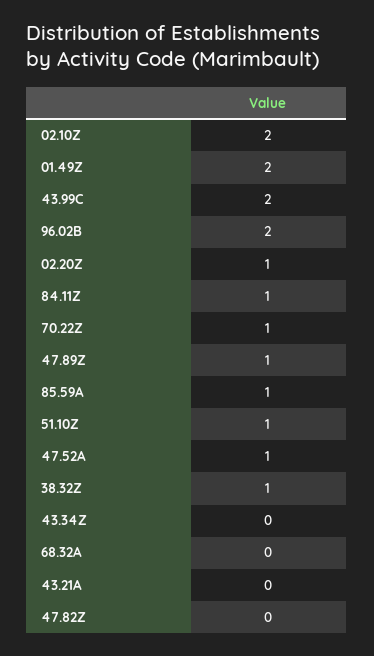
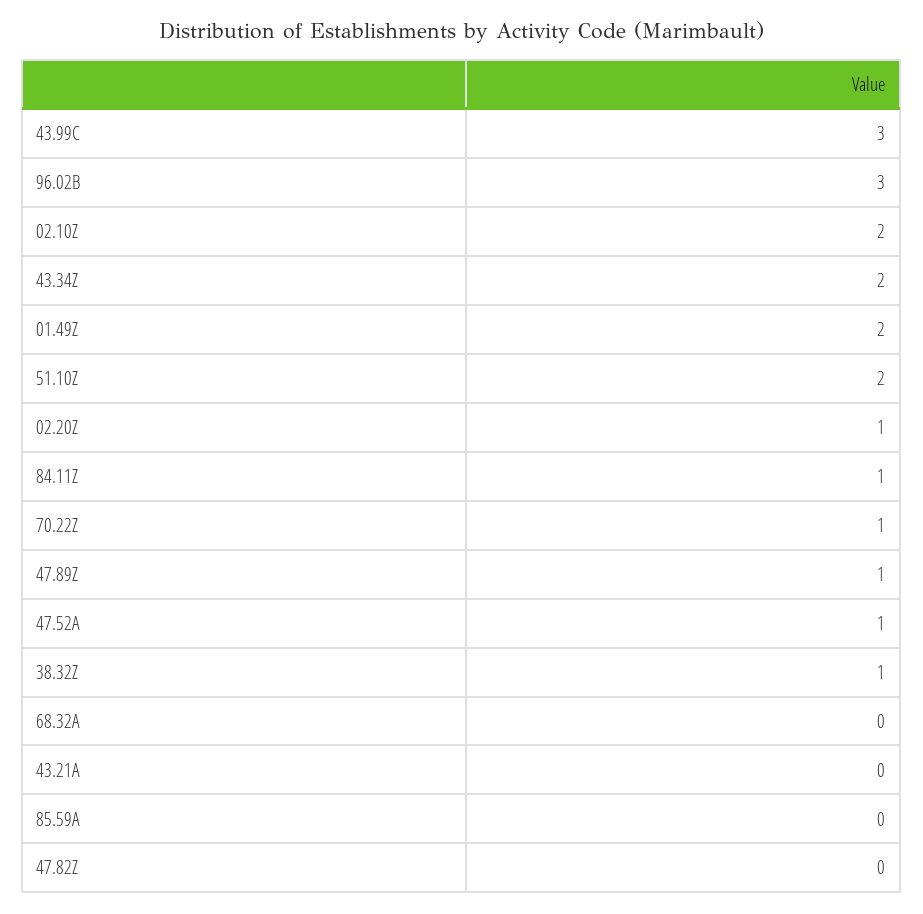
  {
    "02.10Z": 2,
    "01.49Z": 2,
-   "43.99C": 2,
+   "43.99C": 3,
-   "96.02B": 2,
+   "96.02B": 3,
    "02.20Z": 1,
    "84.11Z": 1,
    "70.22Z": 1,
    "47.89Z": 1,
-   "85.59A": 1,
+   "85.59A": 0,
-   "51.10Z": 1,
+   "51.10Z": 2,
    "47.52A": 1,
    "38.32Z": 1,
-   "43.34Z": 0,
+   "43.34Z": 2,
    "68.32A": 0,
    "43.21A": 0,
    "47.82Z": 0
  }

